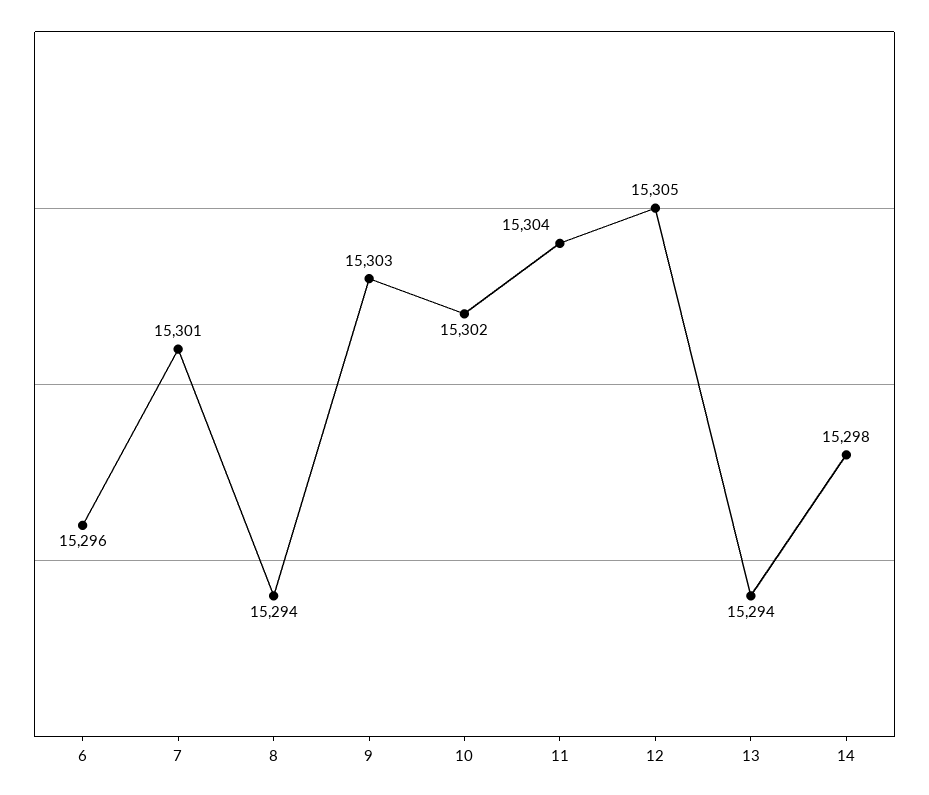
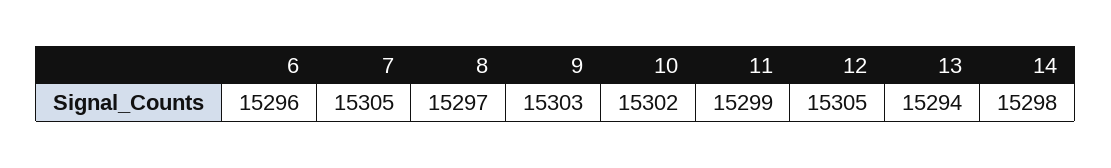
  {
    "6": 15296,
-   "7": 15301,
+   "7": 15305,
-   "8": 15294,
+   "8": 15297,
    "9": 15303,
    "10": 15302,
-   "11": 15304,
+   "11": 15299,
    "12": 15305,
    "13": 15294,
    "14": 15298
  }

